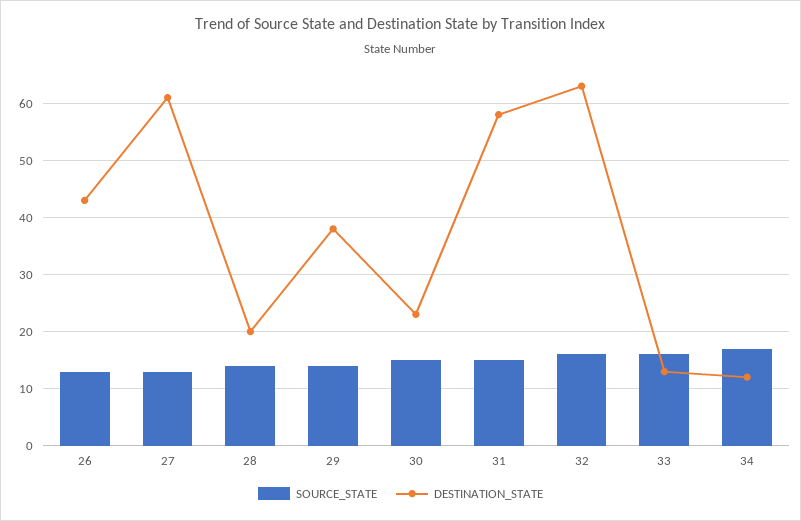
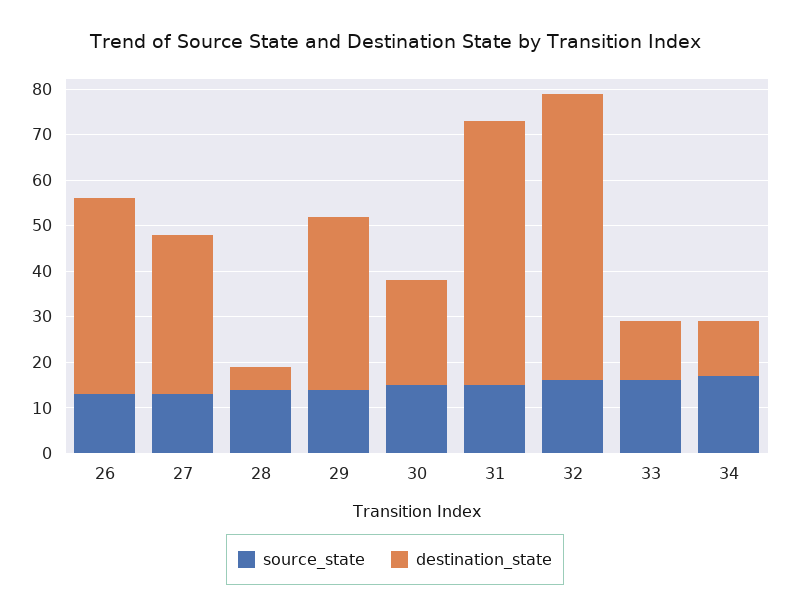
  {
    "SOURCE_STATE": {
      "26": 15,
      "27": 15,
      "28": 15,
      "29": 15,
      "30": 15,
      "31": 15,
      "32": 15,
      "33": 15,
      "34": 15
    },
    "DESTINATION_STATE": {
      "26": 45,
-     "27": 60,
+     "27": 35,
-     "28": 20,
+     "28": 5,
      "29": 40,
      "30": 25,
      "31": 60,
      "32": 65,
      "33": 15,
      "34": 10
    }
  }

